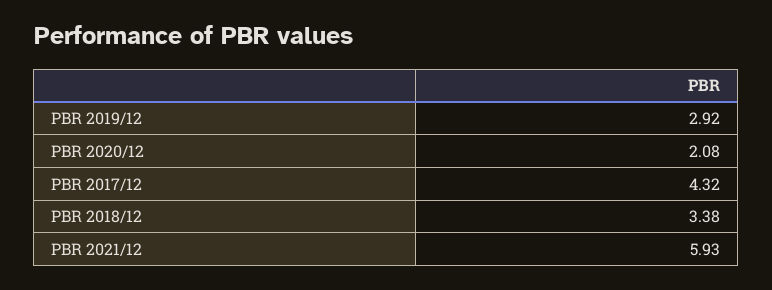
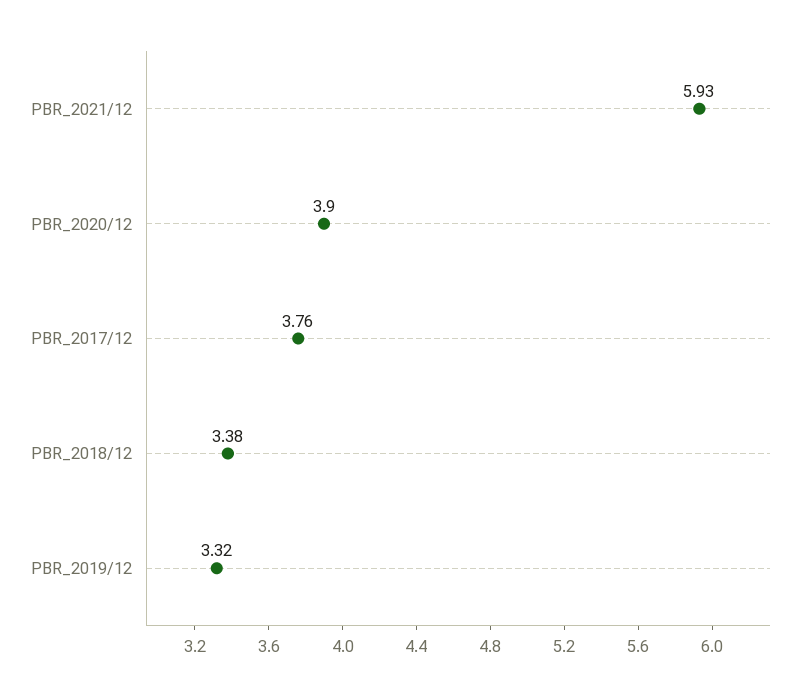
  {
-   "PBR 2019/12": 2.92,
+   "PBR 2019/12": 3.32,
-   "PBR 2020/12": 2.08,
+   "PBR 2020/12": 3.9,
-   "PBR 2017/12": 4.32,
+   "PBR 2017/12": 3.76,
    "PBR 2018/12": 3.38,
    "PBR 2021/12": 5.93
  }

